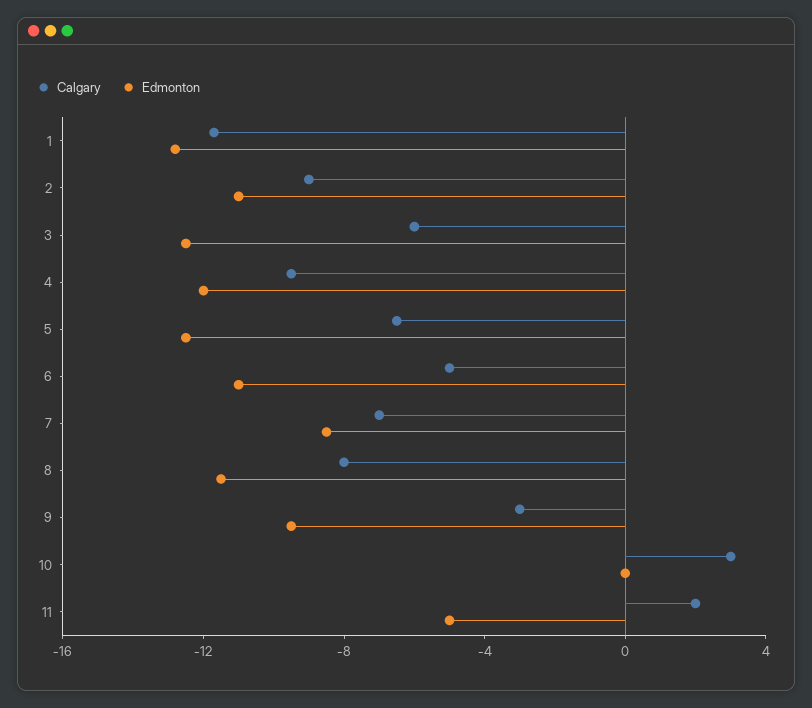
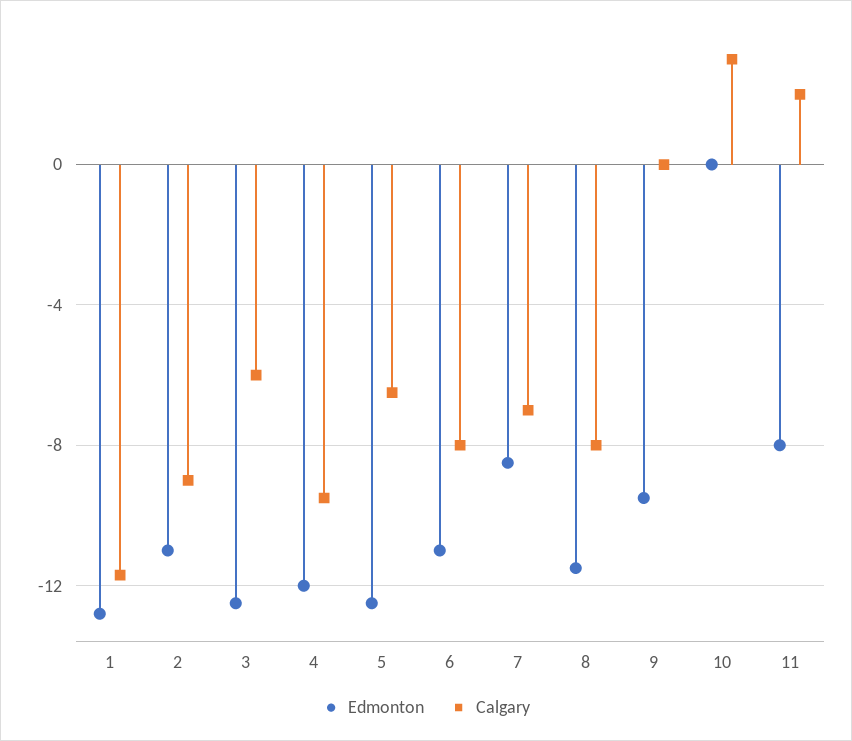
  {
    "Calgary": {
      "1": -11.5,
      "2": -9,
      "3": -6,
      "4": -9.5,
      "5": -6.5,
-     "6": -5,
+     "6": -8,
      "7": -7,
      "8": -8,
-     "9": -3,
+     "9": 0,
      "10": 3,
      "11": 2
    },
    "Edmonton": {
      "1": -13,
      "2": -11,
      "3": -12.5,
      "4": -12,
      "5": -12.5,
      "6": -11,
      "7": -8.5,
      "8": -11.5,
      "9": -9.5,
      "10": 0,
-     "11": -5
+     "11": -8
    }
  }

